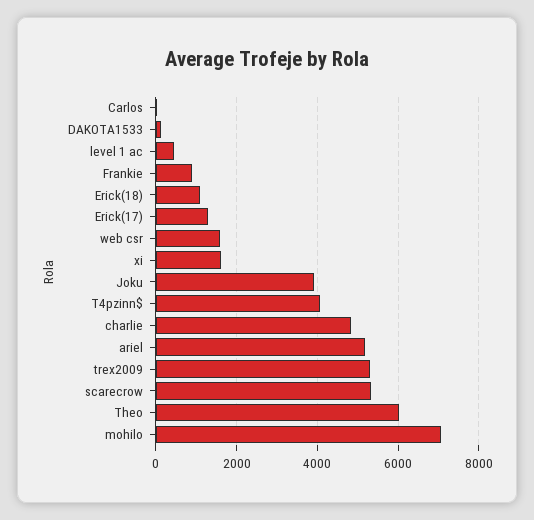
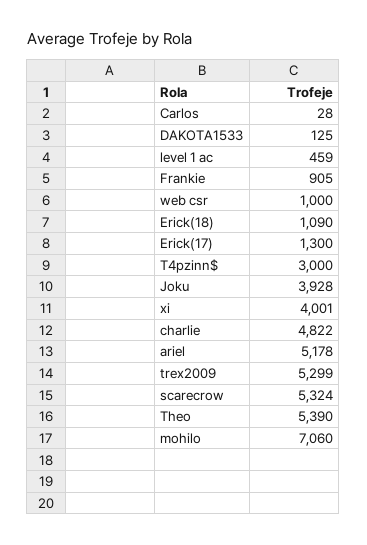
  {
    "Carlos": 28,
    "DAKOTA1533": 125,
    "level 1 ac": 459,
    "Frankie": 905,
    "Erick(18)": 1090,
    "Erick(17)": 1300,
-   "web csr": 1600,
+   "web csr": 1000,
-   "xi": 1600,
+   "xi": 4001,
    "Joku": 3928,
-   "T4pzinn$": 4000,
+   "T4pzinn$": 3000,
    "charlie": 4822,
    "ariel": 5178,
    "trex2009": 5299,
    "scarecrow": 5324,
-   "Theo": 6000,
+   "Theo": 5390,
    "mohilo": 7060
  }

